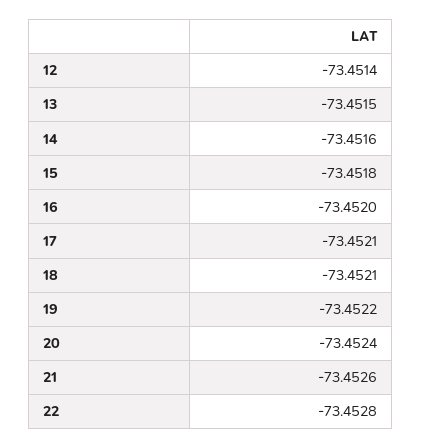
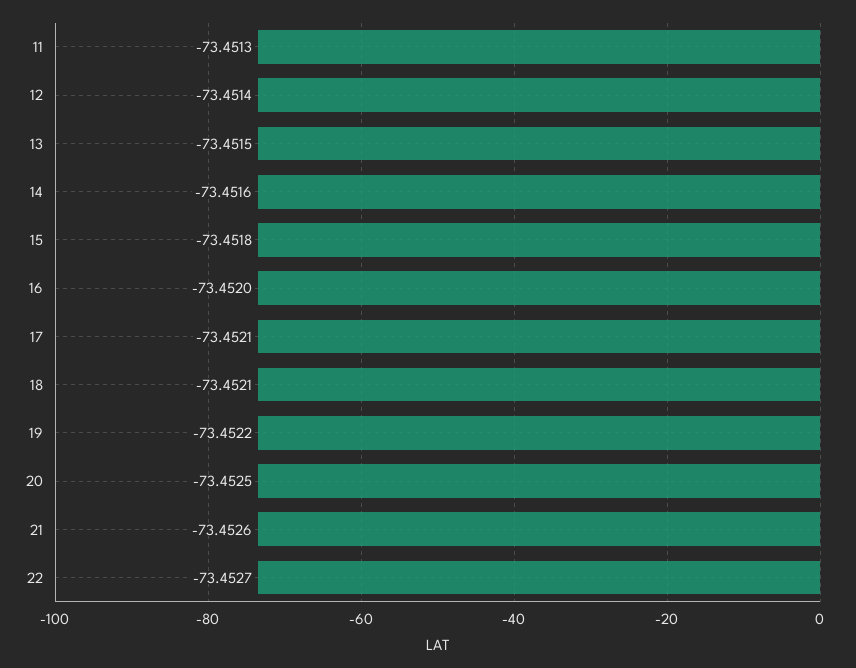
  {
    "12": -73.4514,
    "13": -73.4515,
    "14": -73.4516,
    "15": -73.4518,
    "16": -73.452,
    "17": -73.4521,
    "18": -73.4521,
    "19": -73.4522,
-   "20": -73.4524,
+   "20": -73.4525,
    "21": -73.4526,
-   "22": -73.4528
+   "22": -73.4527,
+   "11": -73.4513
  }

